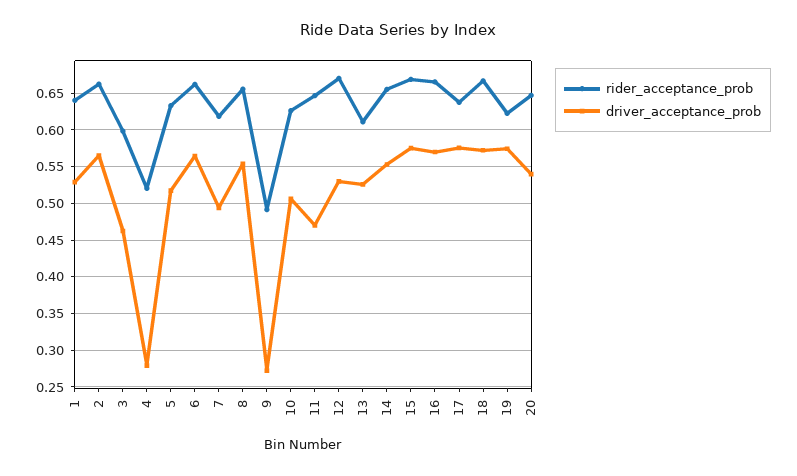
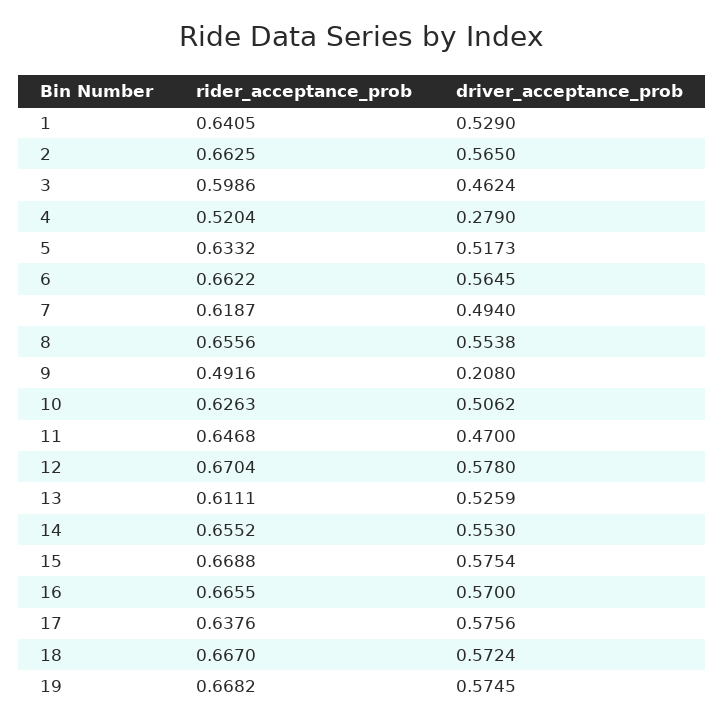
  {
    "rider_acceptance_prob": {
      "1": 0.6405,
      "2": 0.6625,
      "3": 0.5986,
      "4": 0.5204,
      "5": 0.6332,
      "6": 0.6622,
      "7": 0.6187,
      "8": 0.6556,
      "9": 0.4916,
      "10": 0.6263,
      "11": 0.6468,
      "12": 0.6704,
      "13": 0.6111,
      "14": 0.6552,
      "15": 0.6688,
      "16": 0.6655,
      "17": 0.6376,
      "18": 0.667,
-     "19": 0.62,
+     "19": 0.6682
-     "20": 0.65
    },
    "driver_acceptance_prob": {
      "1": 0.529,
      "2": 0.565,
      "3": 0.4624,
      "4": 0.279,
      "5": 0.5173,
      "6": 0.5645,
      "7": 0.494,
      "8": 0.5538,
-     "9": 0.27,
+     "9": 0.208,
      "10": 0.5062,
      "11": 0.47,
-     "12": 0.53,
+     "12": 0.578,
      "13": 0.5259,
      "14": 0.553,
      "15": 0.5754,
      "16": 0.57,
      "17": 0.5756,
      "18": 0.5724,
-     "19": 0.5745,
+     "19": 0.5745
-     "20": 0.54
    }
  }

